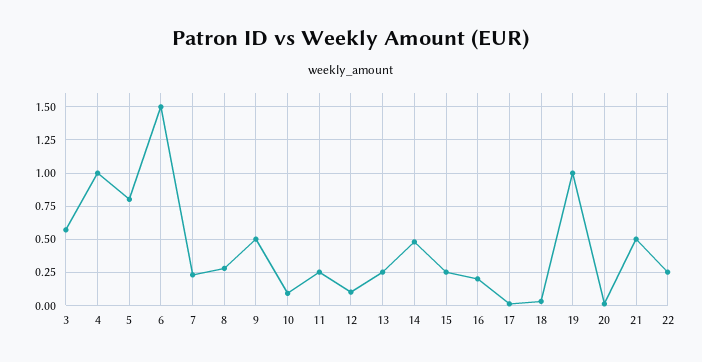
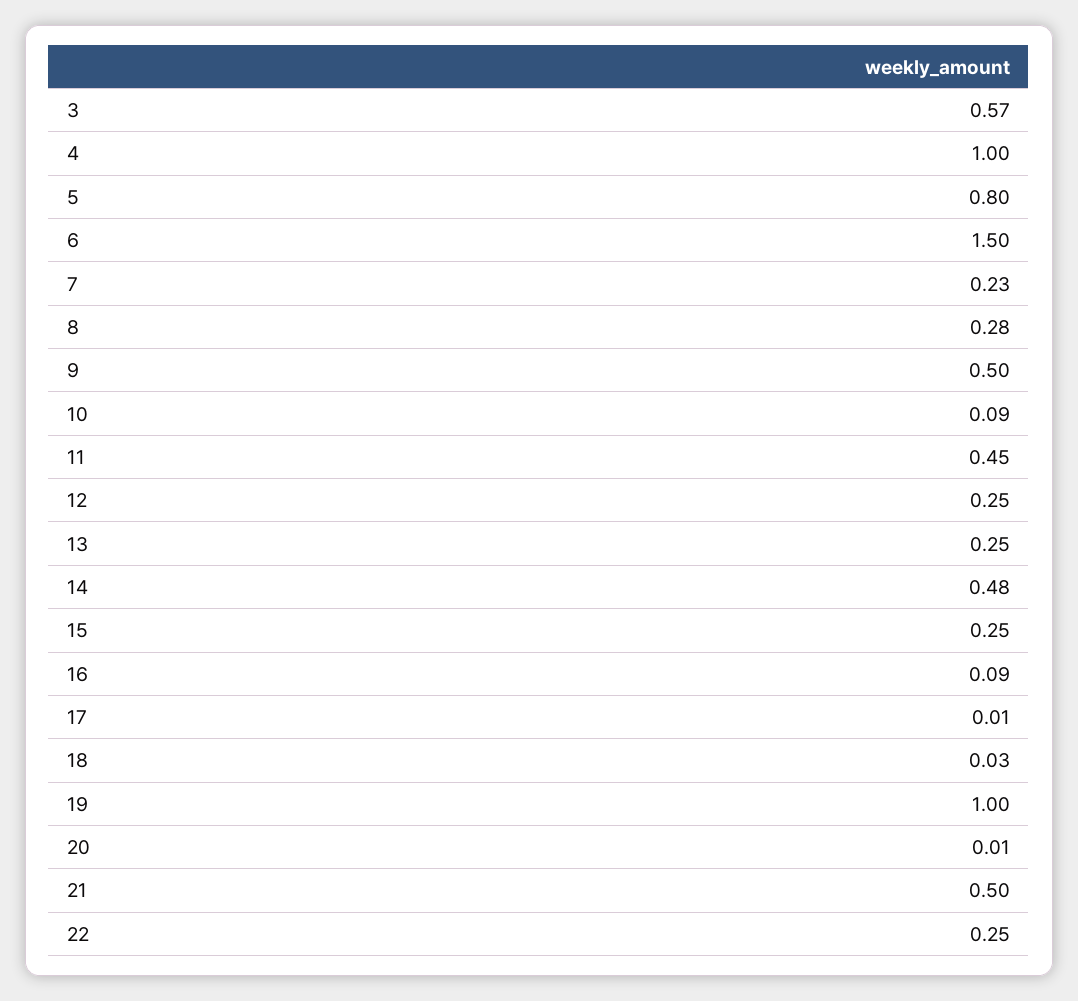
  {
    "3": 0.57,
    "4": 1,
    "5": 0.8,
    "6": 1.5,
    "7": 0.23,
    "8": 0.28,
    "9": 0.5,
    "10": 0.09,
-   "11": 0.25,
+   "11": 0.45,
-   "12": 0.1,
+   "12": 0.25,
    "13": 0.25,
    "14": 0.48,
    "15": 0.25,
-   "16": 0.2,
+   "16": 0.09,
    "17": 0.01,
    "18": 0.03,
    "19": 1,
    "20": 0.01,
    "21": 0.5,
    "22": 0.25
  }

